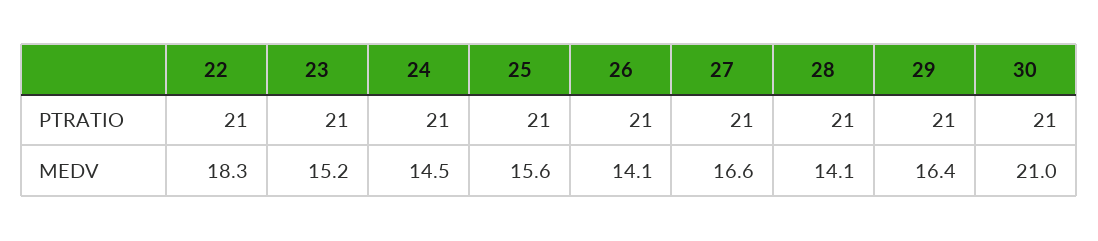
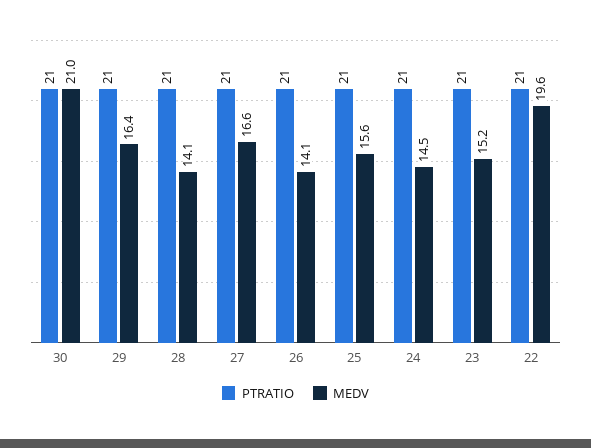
  {
    "PTRATIO": {
      "22": 21,
      "23": 21,
      "24": 21,
      "25": 21,
      "26": 21,
      "27": 21,
      "28": 21,
      "29": 21,
      "30": 21
    },
    "MEDV": {
-     "22": 18.3,
+     "22": 19.6,
      "23": 15.2,
      "24": 14.5,
      "25": 15.6,
      "26": 14.1,
      "27": 16.6,
      "28": 14.1,
      "29": 16.4,
      "30": 21
    }
  }

